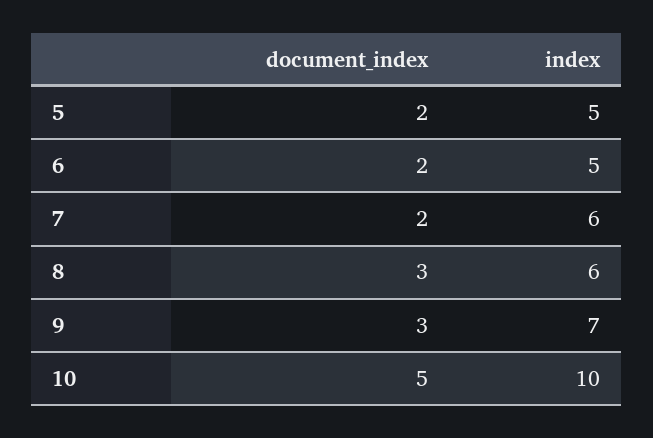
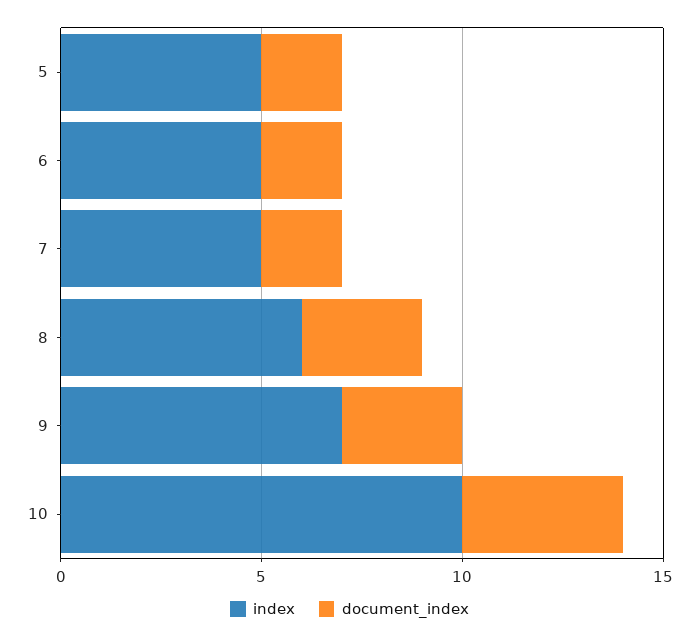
  {
    "document_index": {
      "5": 2,
      "6": 2,
      "7": 2,
      "8": 3,
      "9": 3,
-     "10": 5
+     "10": 4
    },
    "index": {
      "5": 5,
      "6": 5,
-     "7": 6,
+     "7": 5,
      "8": 6,
      "9": 7,
      "10": 10
    }
  }

